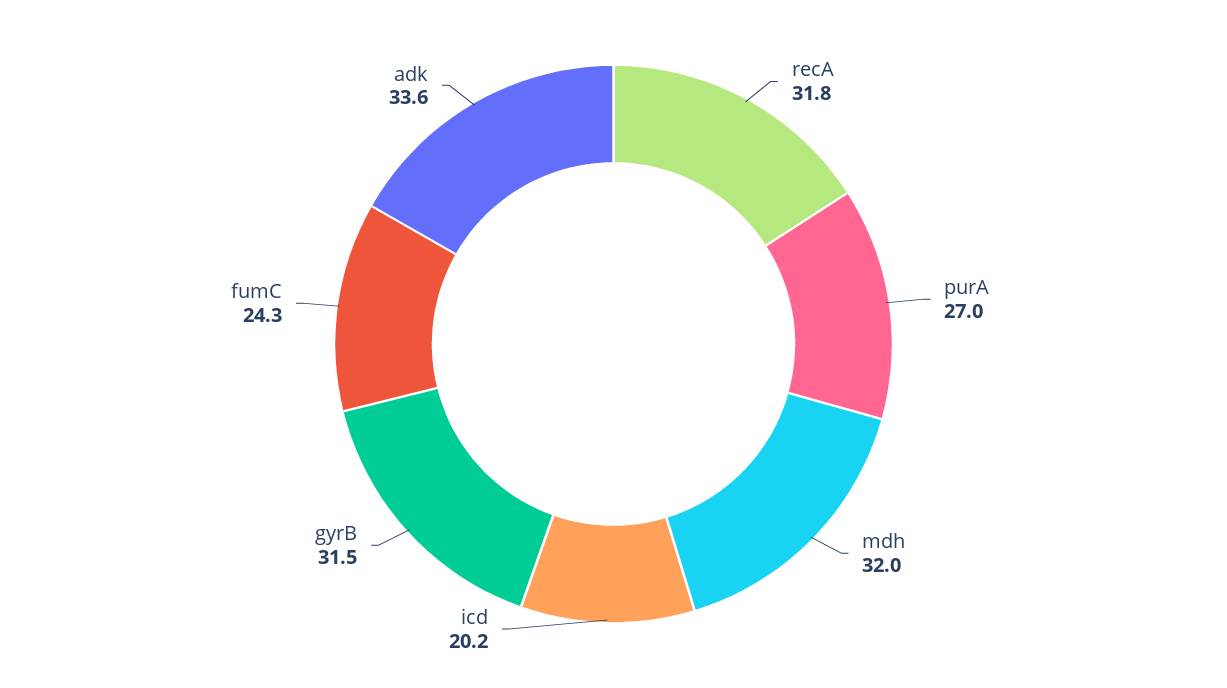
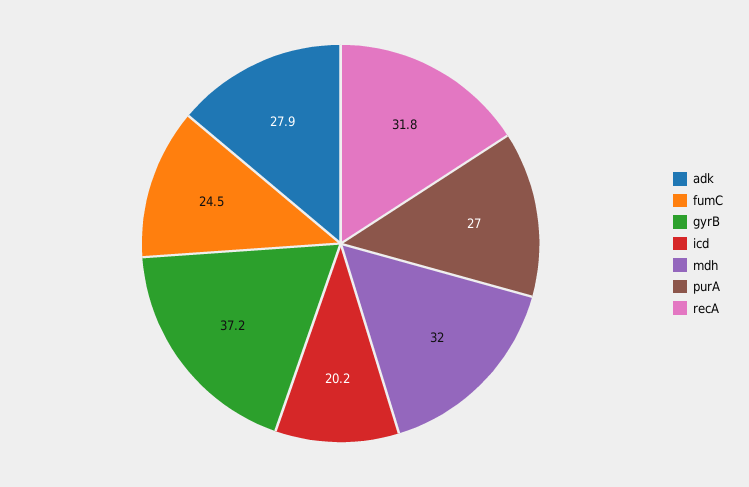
  {
    "recA": 31.8,
    "purA": 27,
    "mdh": 32,
    "icd": 20.2,
-   "gyrB": 31.5,
+   "gyrB": 37.2,
-   "fumC": 24.3,
+   "fumC": 24.5,
-   "adk": 33.6
+   "adk": 27.9
  }

